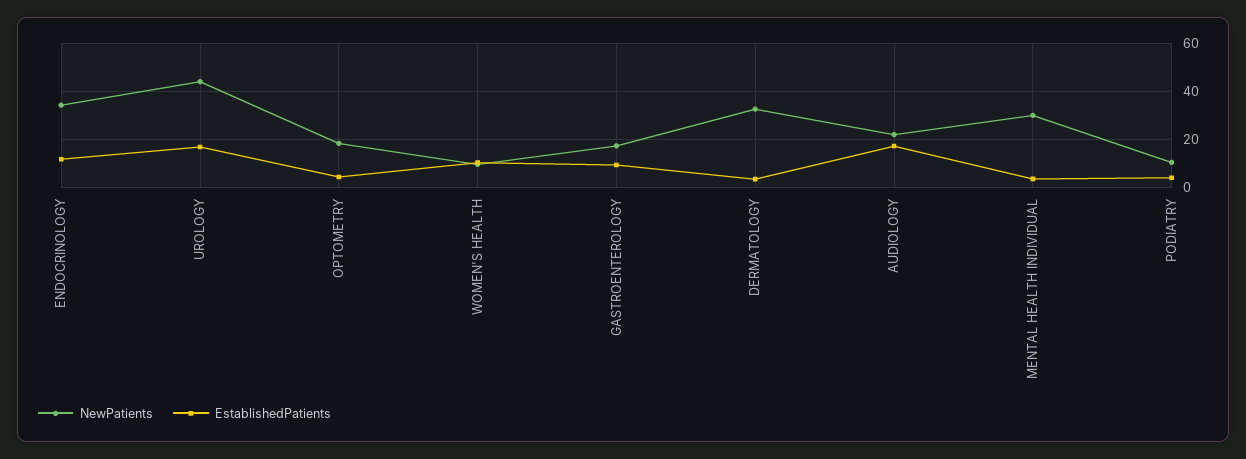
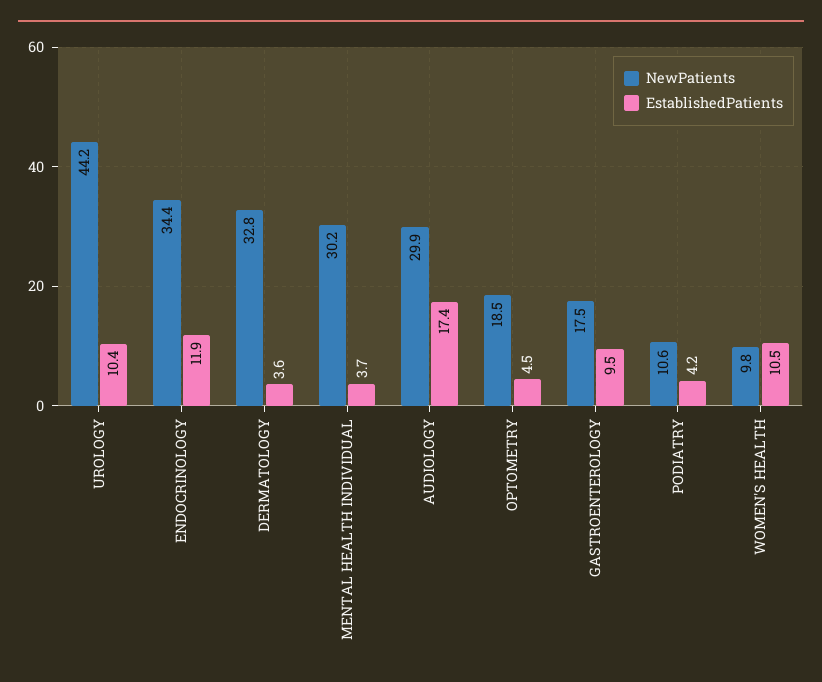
  {
    "NewPatients": {
      "ENDOCRINOLOGY": 34.4,
      "UROLOGY": 44.2,
      "OPTOMETRY": 18.5,
      "WOMEN'S HEALTH": 9.8,
      "GASTROENTEROLOGY": 17.5,
      "DERMATOLOGY": 32.8,
-     "AUDIOLOGY": 22.5,
+     "AUDIOLOGY": 29.9,
      "MENTAL HEALTH INDIVIDUAL": 30.2,
      "PODIATRY": 10.6
    },
    "EstablishedPatients": {
      "ENDOCRINOLOGY": 11.9,
-     "UROLOGY": 17.5,
+     "UROLOGY": 10.4,
      "OPTOMETRY": 4.5,
      "WOMEN'S HEALTH": 10.5,
      "GASTROENTEROLOGY": 9.5,
      "DERMATOLOGY": 3.6,
      "AUDIOLOGY": 17.4,
      "MENTAL HEALTH INDIVIDUAL": 3.7,
      "PODIATRY": 4.2
    }
  }

